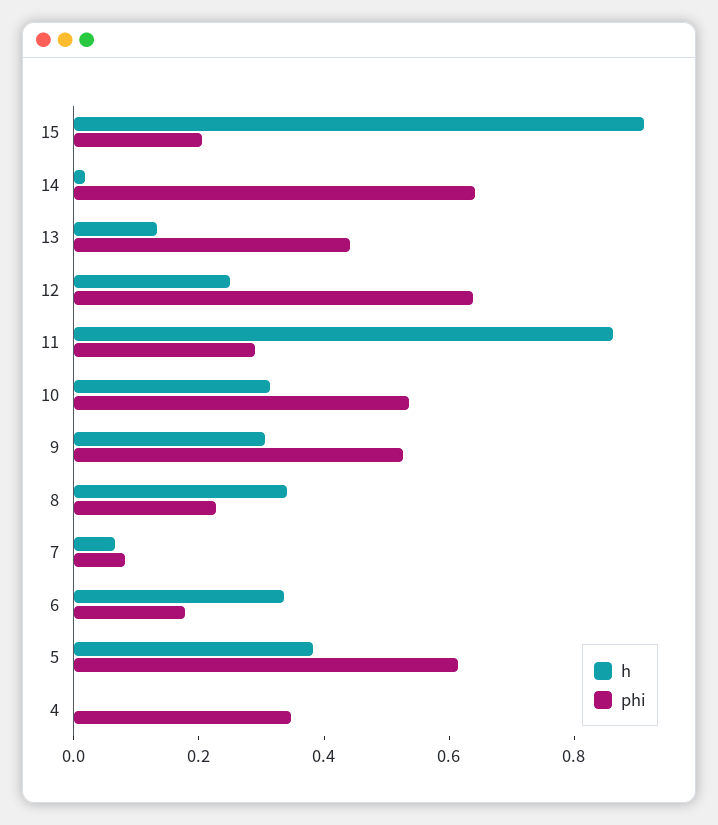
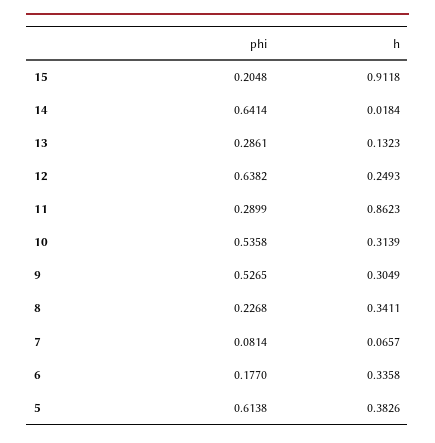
  {
    "h": {
      "15": 0.9118,
      "14": 0.0184,
      "13": 0.1323,
      "12": 0.2493,
      "11": 0.8623,
      "10": 0.3139,
      "9": 0.3049,
      "8": 0.3411,
      "7": 0.0657,
      "6": 0.3358,
-     "5": 0.3826,
+     "5": 0.3826
-     "4": 0
    },
    "phi": {
      "15": 0.2048,
      "14": 0.6414,
-     "13": 0.45,
+     "13": 0.2861,
      "12": 0.6382,
      "11": 0.2899,
      "10": 0.5358,
      "9": 0.5265,
      "8": 0.2268,
      "7": 0.0814,
      "6": 0.177,
-     "5": 0.6138,
+     "5": 0.6138
-     "4": 0.35
    }
  }

